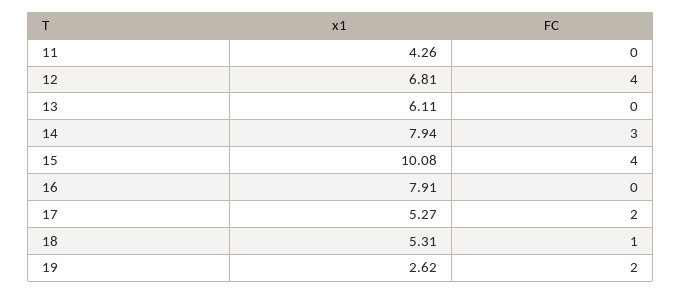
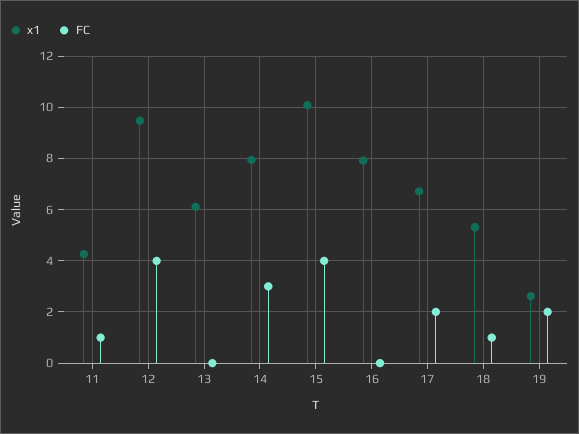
  {
    "x1": {
      "11": 4.26,
-     "12": 6.81,
+     "12": 9.5,
      "13": 6.11,
      "14": 7.94,
      "15": 10.08,
      "16": 7.91,
-     "17": 5.27,
+     "17": 6.75,
      "18": 5.31,
      "19": 2.62
    },
    "FC": {
-     "11": 0,
+     "11": 1,
      "12": 4,
      "13": 0,
      "14": 3,
      "15": 4,
      "16": 0,
      "17": 2,
      "18": 1,
      "19": 2
    }
  }

